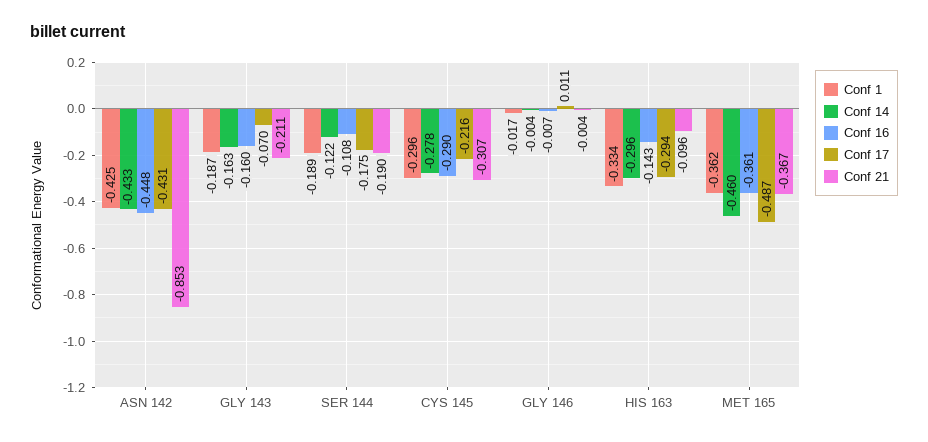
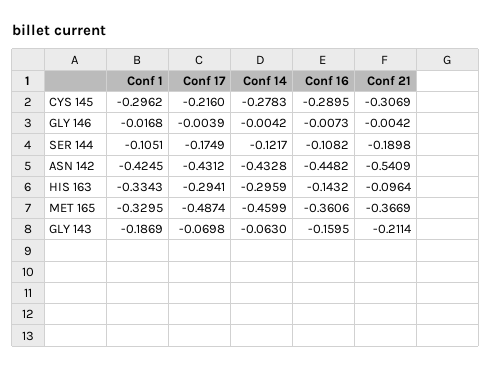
  {
    "Conf 1": {
      "ASN 142": -0.4245,
      "GLY 143": -0.1869,
-     "SER 144": -0.189,
+     "SER 144": -0.1051,
      "CYS 145": -0.2962,
      "GLY 146": -0.0168,
      "HIS 163": -0.3343,
-     "MET 165": -0.362
+     "MET 165": -0.3295
    },
    "Conf 14": {
      "ASN 142": -0.4328,
-     "GLY 143": -0.163,
+     "GLY 143": -0.063,
      "SER 144": -0.1217,
      "CYS 145": -0.2783,
      "GLY 146": -0.0042,
      "HIS 163": -0.2959,
      "MET 165": -0.4599
    },
    "Conf 16": {
      "ASN 142": -0.4482,
      "GLY 143": -0.1595,
      "SER 144": -0.1082,
      "CYS 145": -0.2895,
      "GLY 146": -0.0073,
      "HIS 163": -0.1432,
      "MET 165": -0.3606
    },
    "Conf 17": {
      "ASN 142": -0.4312,
      "GLY 143": -0.0698,
      "SER 144": -0.1749,
      "CYS 145": -0.216,
-     "GLY 146": 0.011,
+     "GLY 146": -0.0039,
      "HIS 163": -0.2941,
      "MET 165": -0.4874
    },
    "Conf 21": {
-     "ASN 142": -0.853,
+     "ASN 142": -0.5409,
      "GLY 143": -0.2114,
      "SER 144": -0.1898,
      "CYS 145": -0.3069,
      "GLY 146": -0.0042,
      "HIS 163": -0.0964,
      "MET 165": -0.3669
    }
  }

